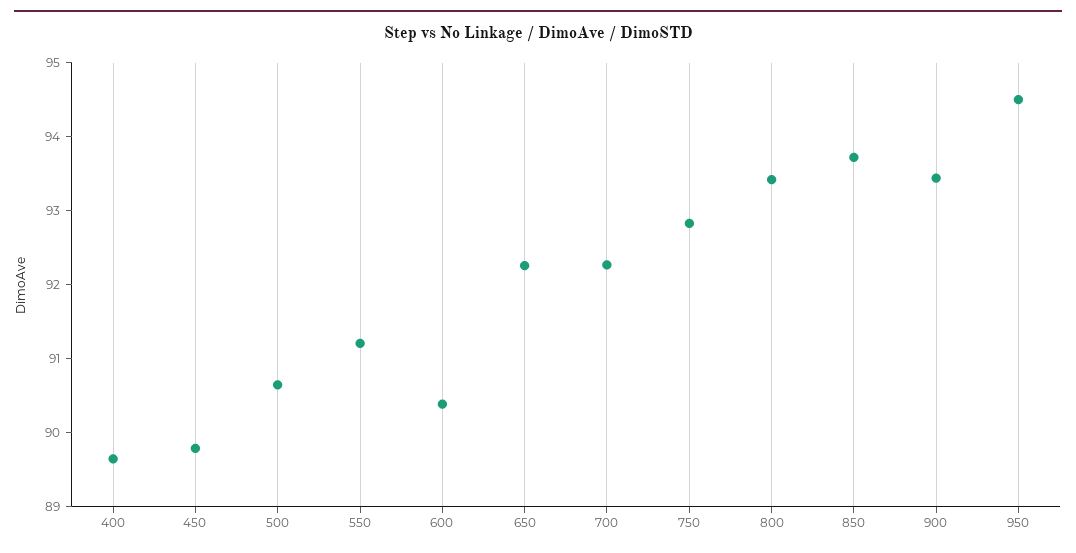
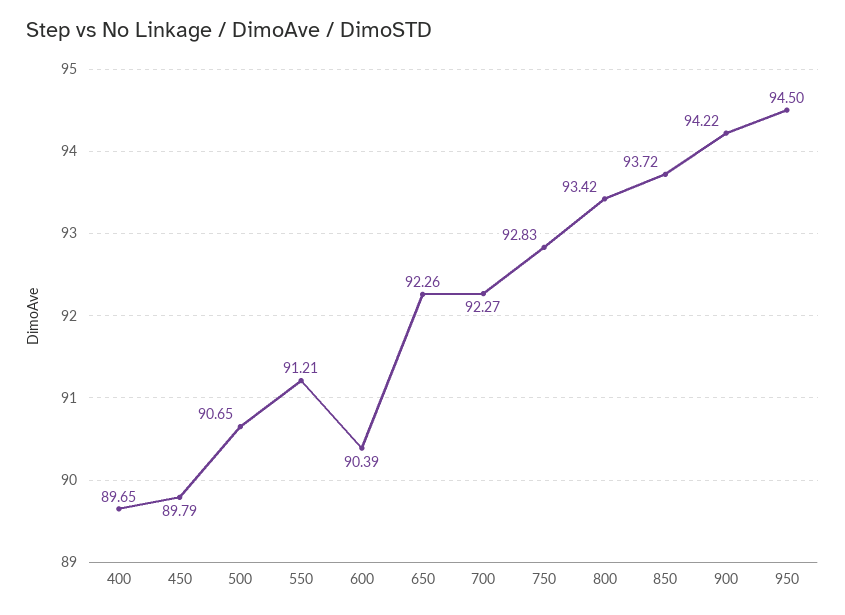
  {
    "400": 89.65,
    "450": 89.79,
    "500": 90.65,
    "550": 91.21,
    "600": 90.39,
    "650": 92.26,
    "700": 92.27,
    "750": 92.83,
    "800": 93.42,
    "850": 93.72,
-   "900": 93.4,
+   "900": 94.22,
    "950": 94.5
  }

